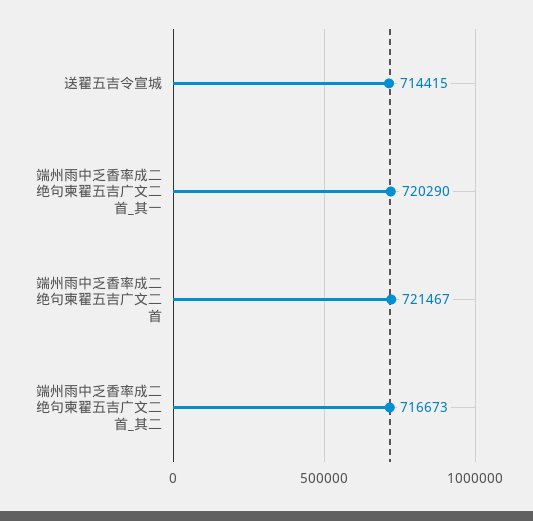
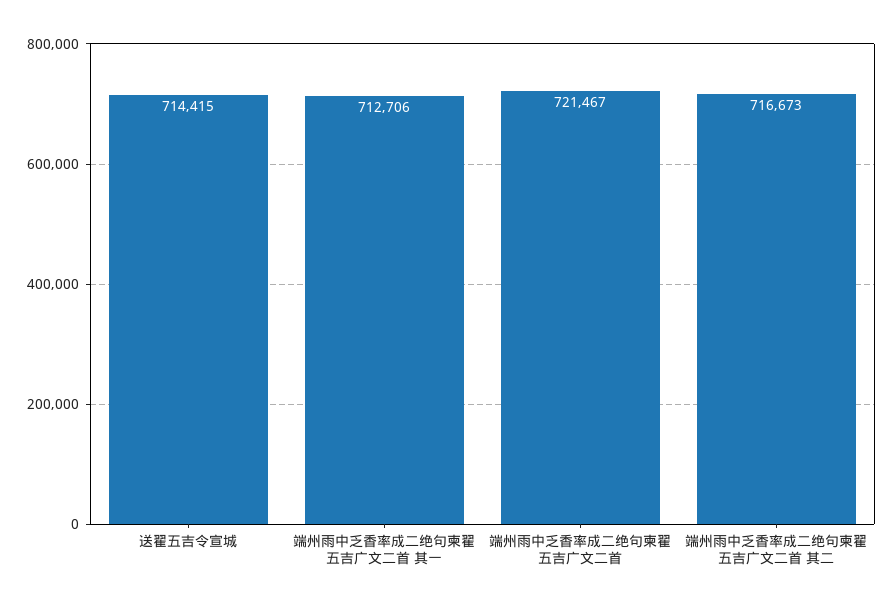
  {
    "送翟五吉令宣城": 714415,
-   "端州雨中乏香率成二绝句柬翟五吉广文二首_其一": 720290,
+   "端州雨中乏香率成二绝句柬翟五吉广文二首_其一": 712706,
    "端州雨中乏香率成二绝句柬翟五吉广文二首": 721467,
    "端州雨中乏香率成二绝句柬翟五吉广文二首_其二": 716673
  }

